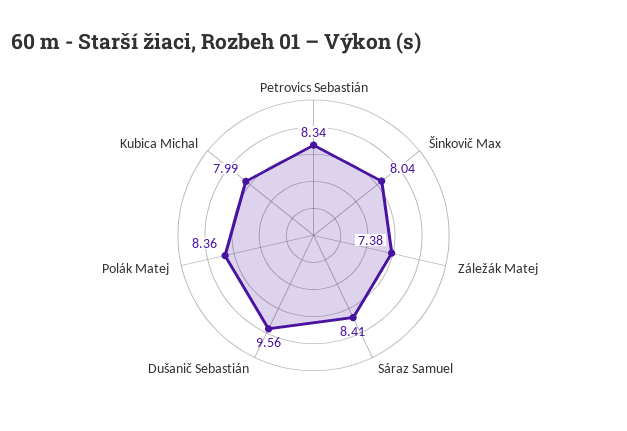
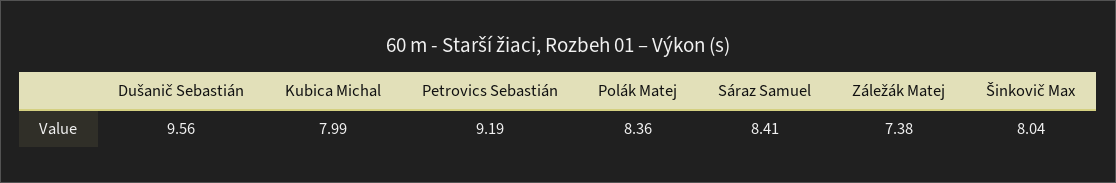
  {
-   "Petrovics Sebastián": 8.34,
+   "Petrovics Sebastián": 9.19,
    "Šinkovič Max": 8.04,
    "Záležák Matej": 7.38,
    "Sáraz Samuel": 8.41,
    "Dušanič Sebastián": 9.56,
    "Polák Matej": 8.36,
    "Kubica Michal": 7.99
  }

